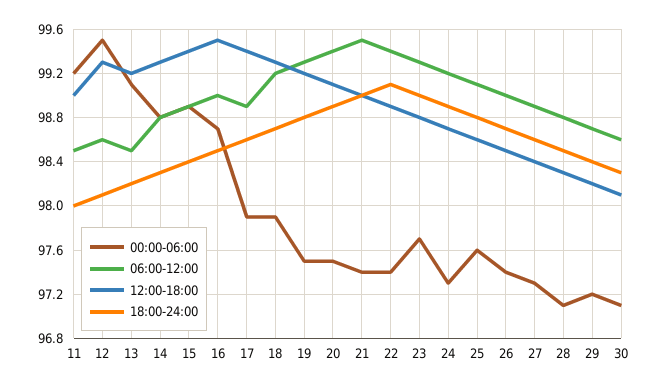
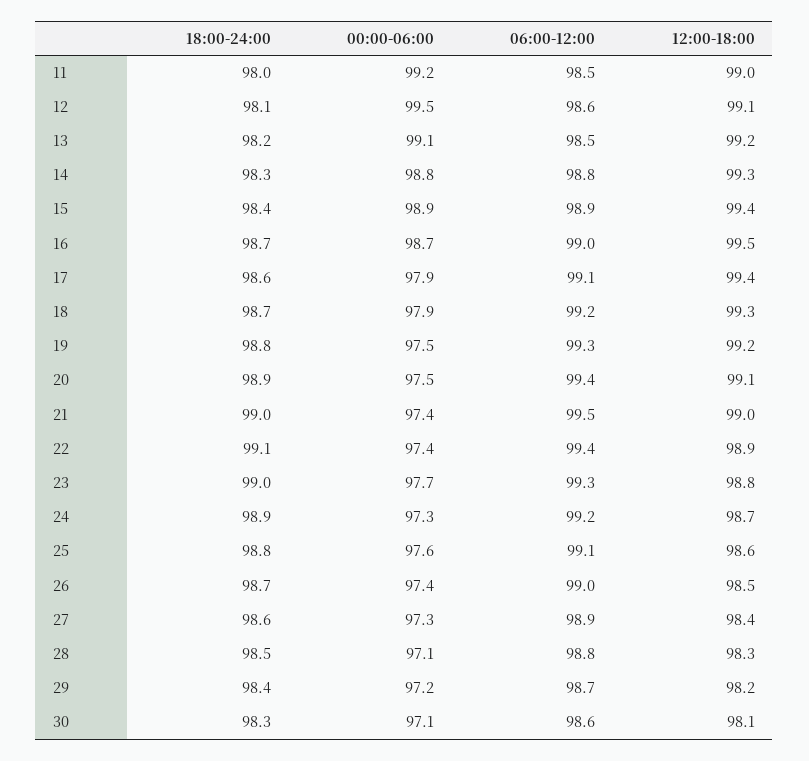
  {
    "00:00-06:00": {
      "11": 99.2,
      "12": 99.5,
      "13": 99.1,
      "14": 98.8,
      "15": 98.9,
      "16": 98.7,
      "17": 97.9,
      "18": 97.9,
      "19": 97.5,
      "20": 97.5,
      "21": 97.4,
      "22": 97.4,
      "23": 97.7,
      "24": 97.3,
      "25": 97.6,
      "26": 97.4,
      "27": 97.3,
      "28": 97.1,
      "29": 97.2,
      "30": 97.1
    },
    "06:00-12:00": {
      "11": 98.5,
      "12": 98.6,
      "13": 98.5,
      "14": 98.8,
      "15": 98.9,
      "16": 99,
-     "17": 98.9,
+     "17": 99.1,
      "18": 99.2,
      "19": 99.3,
      "20": 99.4,
      "21": 99.5,
      "22": 99.4,
      "23": 99.3,
      "24": 99.2,
      "25": 99.1,
      "26": 99,
      "27": 98.9,
      "28": 98.8,
      "29": 98.7,
      "30": 98.6
    },
    "12:00-18:00": {
      "11": 99,
-     "12": 99.3,
+     "12": 99.1,
      "13": 99.2,
      "14": 99.3,
      "15": 99.4,
      "16": 99.5,
      "17": 99.4,
      "18": 99.3,
      "19": 99.2,
      "20": 99.1,
      "21": 99,
      "22": 98.9,
      "23": 98.8,
      "24": 98.7,
      "25": 98.6,
      "26": 98.5,
      "27": 98.4,
      "28": 98.3,
      "29": 98.2,
      "30": 98.1
    },
    "18:00-24:00": {
      "11": 98,
      "12": 98.1,
      "13": 98.2,
      "14": 98.3,
      "15": 98.4,
-     "16": 98.5,
+     "16": 98.7,
      "17": 98.6,
      "18": 98.7,
      "19": 98.8,
      "20": 98.9,
      "21": 99,
      "22": 99.1,
      "23": 99,
      "24": 98.9,
      "25": 98.8,
      "26": 98.7,
      "27": 98.6,
      "28": 98.5,
      "29": 98.4,
      "30": 98.3
    }
  }

